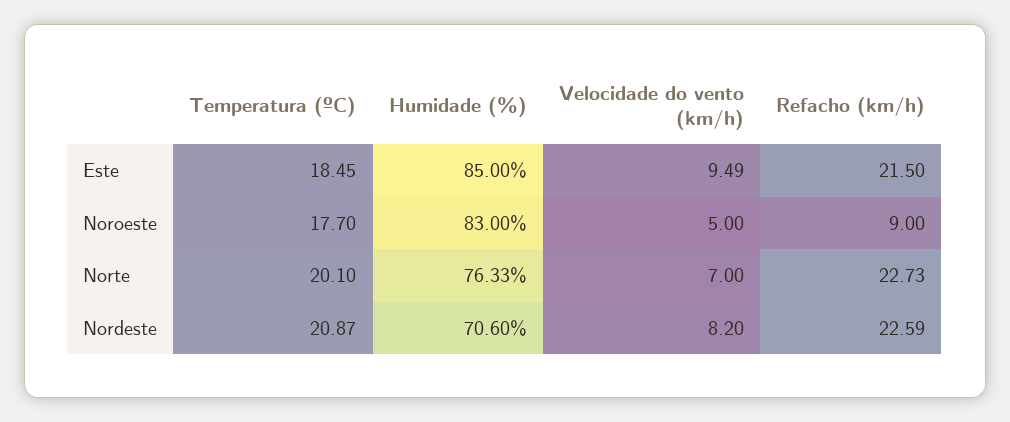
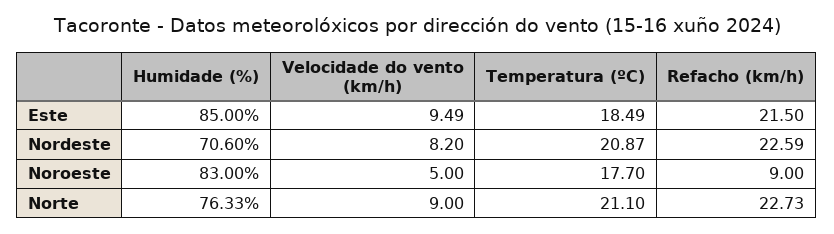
  {
    "Temperatura (ºC)": {
-     "Este": 18.45,
+     "Este": 18.49,
      "Noroeste": 17.7,
-     "Norte": 20.1,
+     "Norte": 21.1,
      "Nordeste": 20.87
    },
    "Humidade (%)": {
      "Este": 85,
      "Noroeste": 83,
      "Norte": 76.33,
      "Nordeste": 70.6
    },
    "Velocidade do vento (km/h)": {
      "Este": 9.49,
      "Noroeste": 5,
-     "Norte": 7,
+     "Norte": 9,
      "Nordeste": 8.2
    },
    "Refacho (km/h)": {
      "Este": 21.5,
      "Noroeste": 9,
      "Norte": 22.73,
      "Nordeste": 22.59
    }
  }

